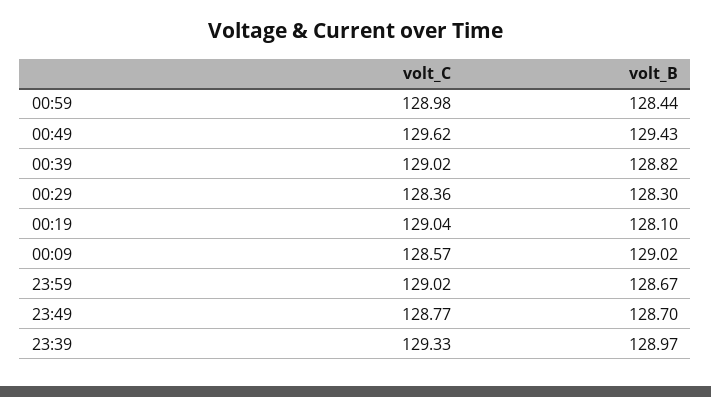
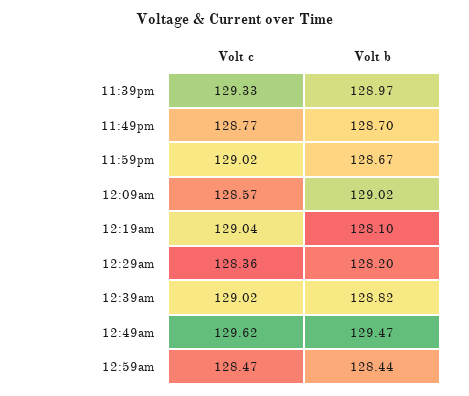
  {
    "volt_C": {
-     "00:59": 128.98,
+     "00:59": 128.47,
      "00:49": 129.62,
      "00:39": 129.02,
      "00:29": 128.36,
      "00:19": 129.04,
      "00:09": 128.57,
      "23:59": 129.02,
      "23:49": 128.77,
      "23:39": 129.33
    },
    "volt_B": {
      "00:59": 128.44,
-     "00:49": 129.43,
+     "00:49": 129.47,
      "00:39": 128.82,
-     "00:29": 128.3,
+     "00:29": 128.2,
      "00:19": 128.1,
      "00:09": 129.02,
      "23:59": 128.67,
      "23:49": 128.7,
      "23:39": 128.97
    }
  }

